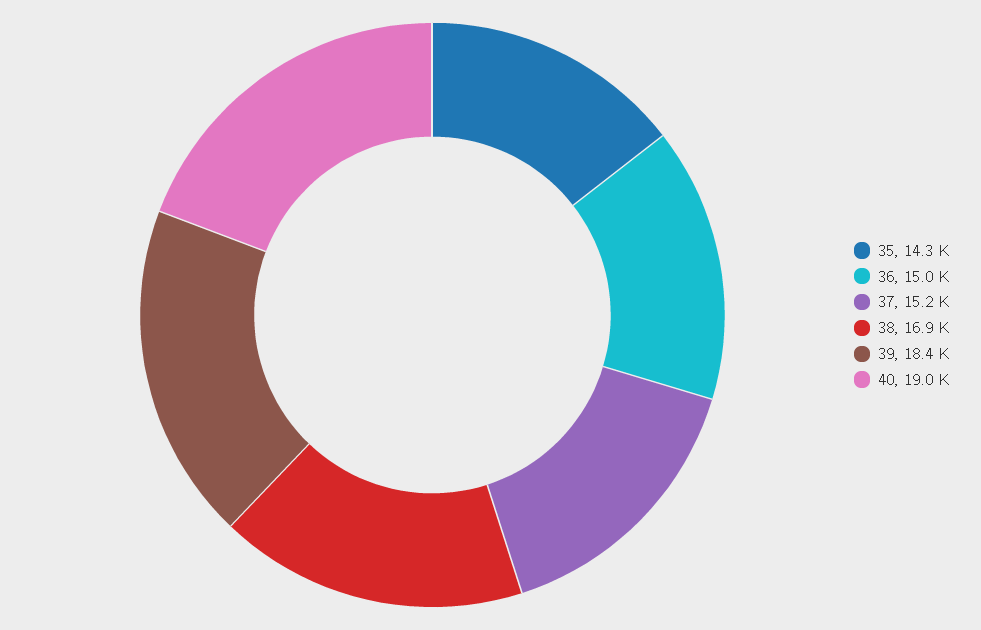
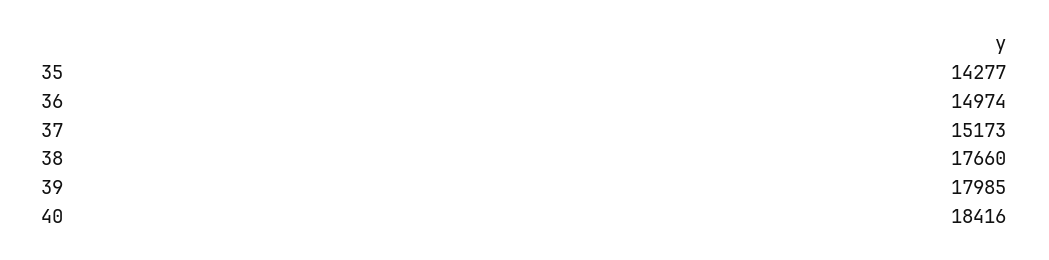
  {
    "35": 14277,
    "36": 14974,
    "37": 15173,
-   "38": 16900,
+   "38": 17660,
-   "39": 18400,
+   "39": 17985,
-   "40": 19000
+   "40": 18416
  }

